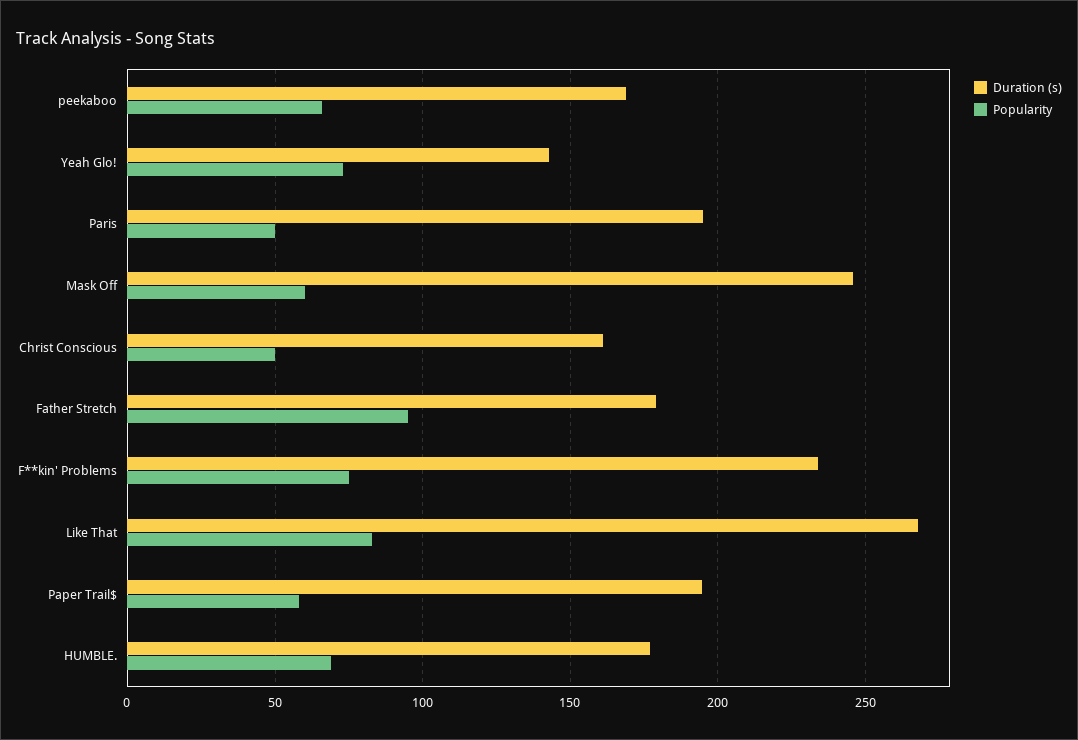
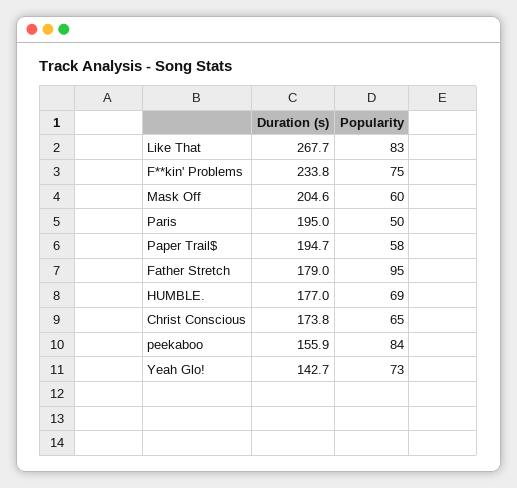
  {
    "Duration (s)": {
-     "peekaboo": 170,
+     "peekaboo": 155.9,
      "Yeah Glo!": 142.7,
      "Paris": 195,
-     "Mask Off": 245,
+     "Mask Off": 204.6,
-     "Christ Conscious": 160,
+     "Christ Conscious": 173.8,
      "Father Stretch": 179,
      "F**kin' Problems": 233.8,
      "Like That": 267.7,
      "Paper Trail$": 194.7,
      "HUMBLE.": 177
    },
    "Popularity": {
-     "peekaboo": 65,
+     "peekaboo": 84,
      "Yeah Glo!": 73,
      "Paris": 50,
      "Mask Off": 60,
-     "Christ Conscious": 50,
+     "Christ Conscious": 65,
      "Father Stretch": 95,
      "F**kin' Problems": 75,
      "Like That": 83,
      "Paper Trail$": 58,
      "HUMBLE.": 69
    }
  }

